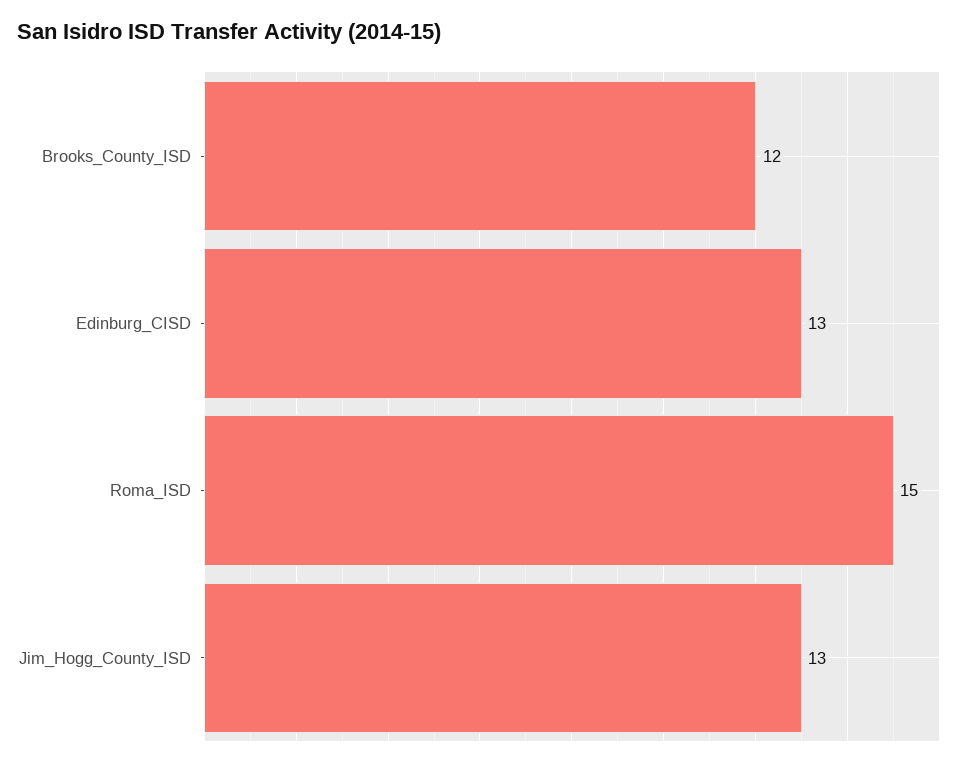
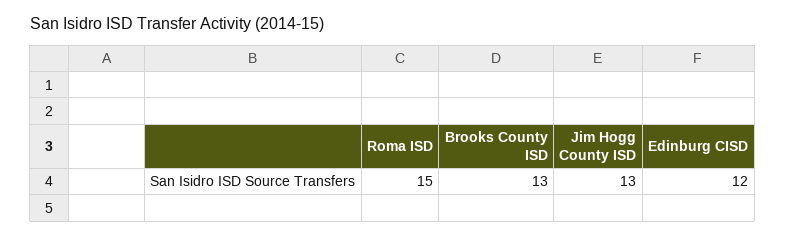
  {
-   "Brooks_County_ISD": 12,
+   "Brooks_County_ISD": 13,
-   "Edinburg_CISD": 13,
+   "Edinburg_CISD": 12,
    "Roma_ISD": 15,
    "Jim_Hogg_County_ISD": 13
  }

